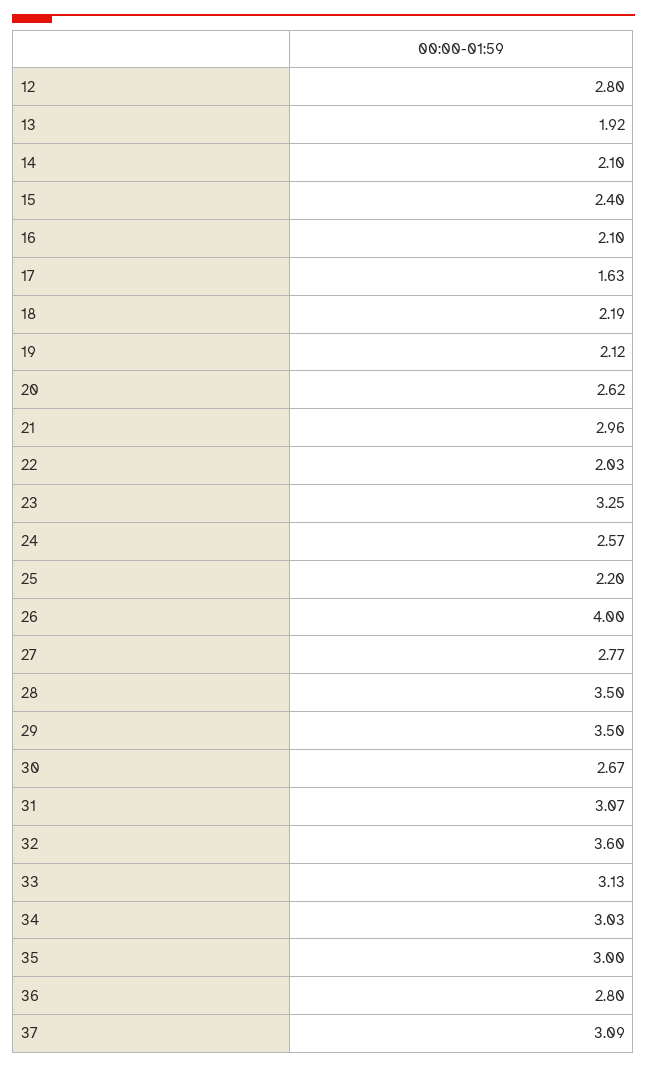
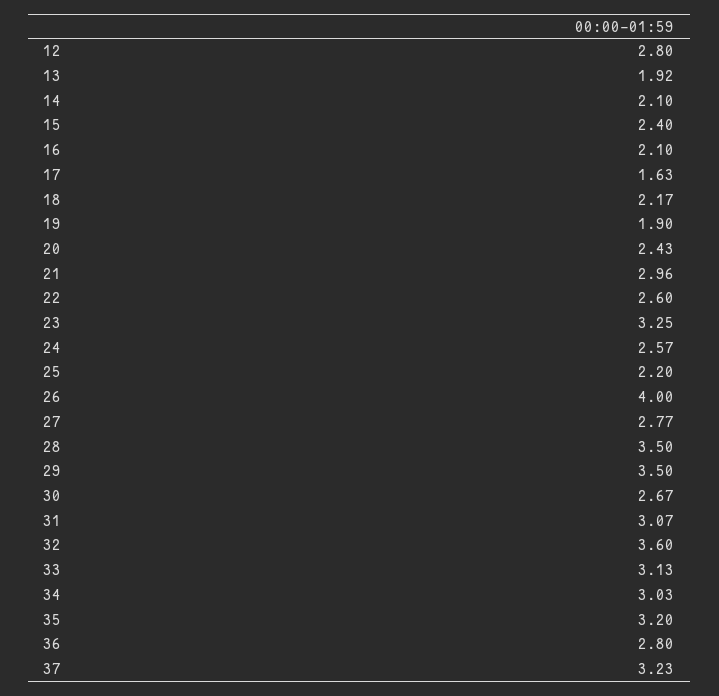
  {
    "12": 2.8,
    "13": 1.92,
    "14": 2.1,
    "15": 2.4,
    "16": 2.1,
    "17": 1.63,
-   "18": 2.19,
+   "18": 2.17,
-   "19": 2.12,
+   "19": 1.9,
-   "20": 2.62,
+   "20": 2.43,
    "21": 2.96,
-   "22": 2.03,
+   "22": 2.6,
    "23": 3.25,
    "24": 2.57,
    "25": 2.2,
    "26": 4,
    "27": 2.77,
    "28": 3.5,
    "29": 3.5,
    "30": 2.67,
    "31": 3.07,
    "32": 3.6,
    "33": 3.13,
    "34": 3.03,
-   "35": 3,
+   "35": 3.2,
    "36": 2.8,
-   "37": 3.09
+   "37": 3.23
  }

